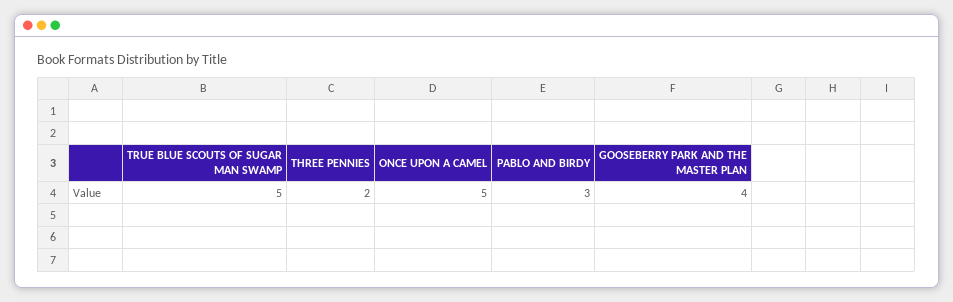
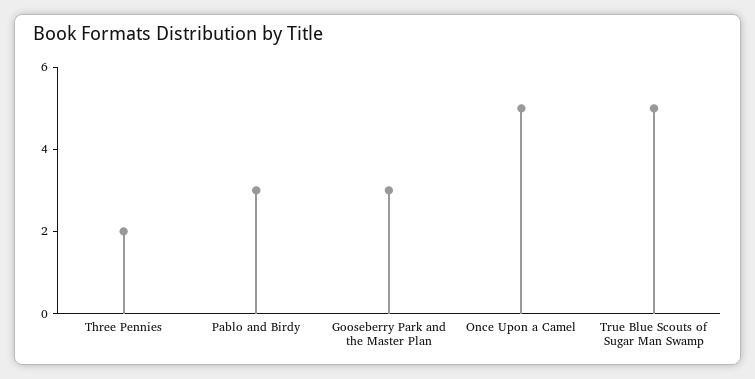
  {
    "TRUE BLUE SCOUTS OF SUGAR MAN SWAMP": 5,
    "THREE PENNIES": 2,
    "ONCE UPON A CAMEL": 5,
    "PABLO AND BIRDY": 3,
-   "GOOSEBERRY PARK AND THE MASTER PLAN": 4
+   "GOOSEBERRY PARK AND THE MASTER PLAN": 3
  }

